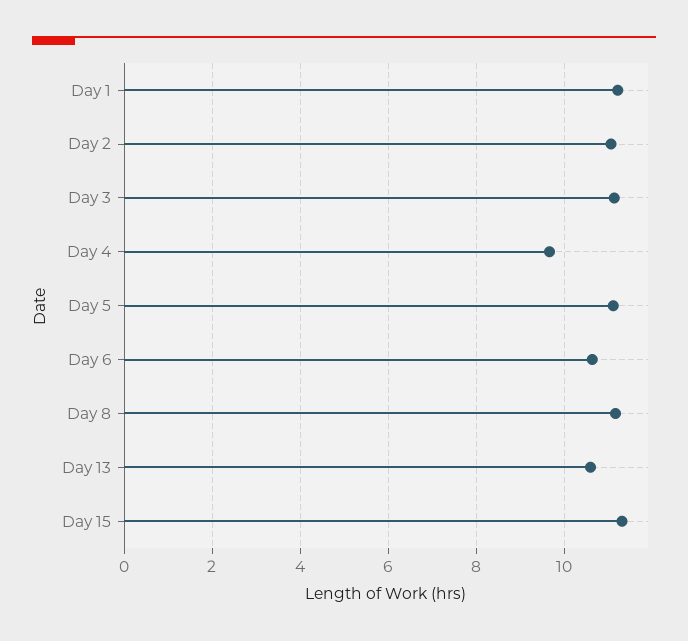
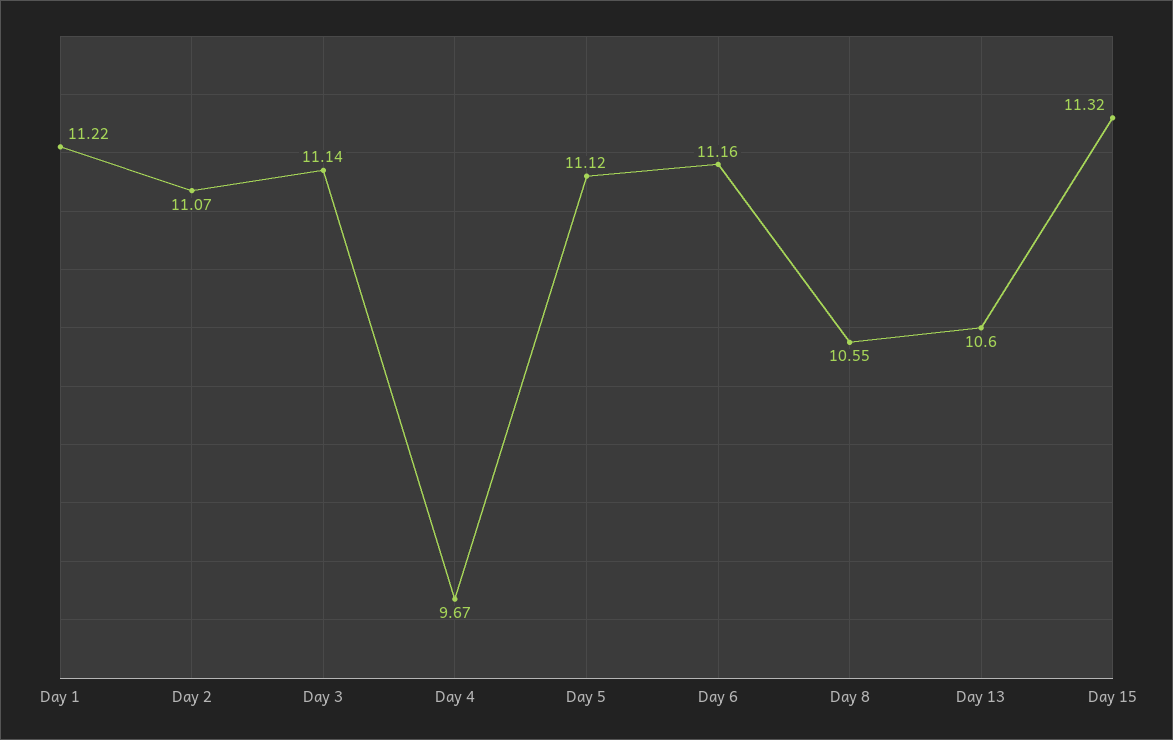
  {
    "Day 1": 11.22,
    "Day 2": 11.07,
    "Day 3": 11.14,
    "Day 4": 9.67,
    "Day 5": 11.12,
-   "Day 6": 10.6,
+   "Day 6": 11.16,
-   "Day 8": 11.2,
+   "Day 8": 10.55,
    "Day 13": 10.6,
    "Day 15": 11.32
  }

